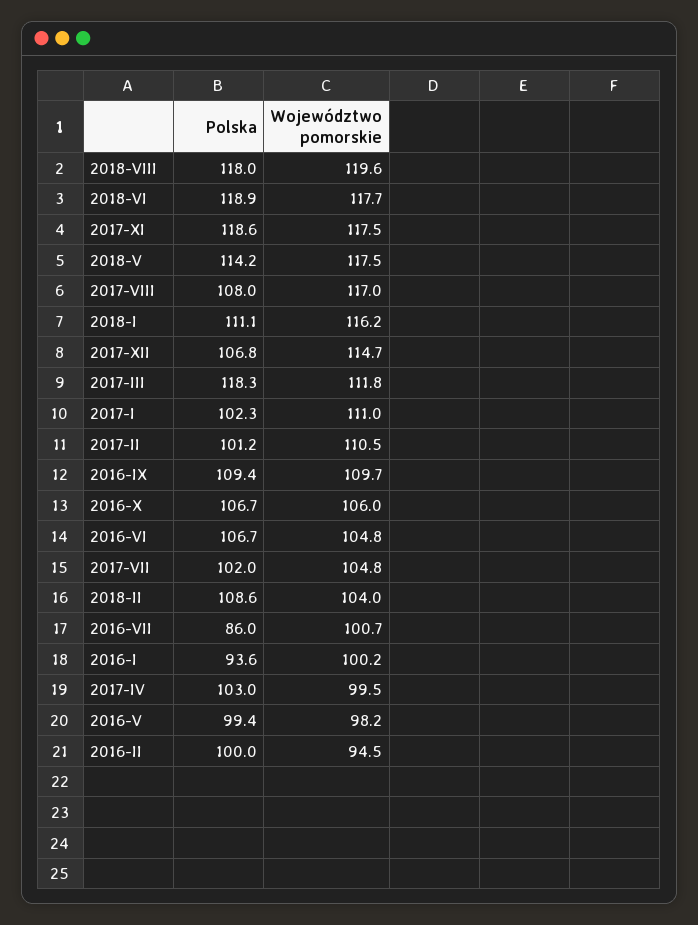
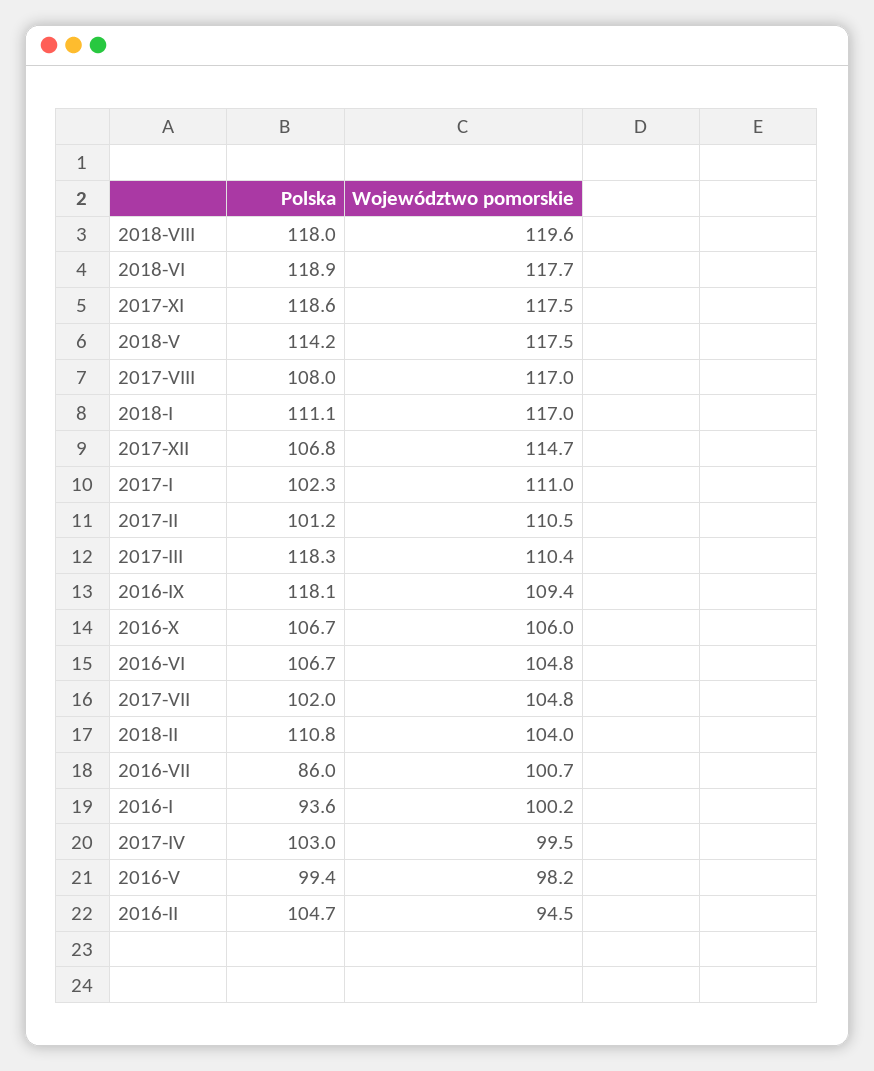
  {
    "Polska": {
      "2018-VIII": 118,
      "2018-VI": 118.9,
      "2017-XI": 118.6,
      "2018-V": 114.2,
      "2017-VIII": 108,
      "2018-I": 111.1,
      "2017-XII": 106.8,
      "2017-III": 118.3,
      "2017-I": 102.3,
      "2017-II": 101.2,
-     "2016-IX": 109.4,
+     "2016-IX": 118.1,
      "2016-X": 106.7,
      "2016-VI": 106.7,
      "2017-VII": 102,
-     "2018-II": 108.6,
+     "2018-II": 110.8,
      "2016-VII": 86,
      "2016-I": 93.6,
      "2017-IV": 103,
      "2016-V": 99.4,
-     "2016-II": 100
+     "2016-II": 104.7
    },
    "Województwo pomorskie": {
      "2018-VIII": 119.6,
      "2018-VI": 117.7,
      "2017-XI": 117.5,
      "2018-V": 117.5,
      "2017-VIII": 117,
-     "2018-I": 116.2,
+     "2018-I": 117,
      "2017-XII": 114.7,
-     "2017-III": 111.8,
+     "2017-III": 110.4,
      "2017-I": 111,
      "2017-II": 110.5,
-     "2016-IX": 109.7,
+     "2016-IX": 109.4,
      "2016-X": 106,
      "2016-VI": 104.8,
      "2017-VII": 104.8,
      "2018-II": 104,
      "2016-VII": 100.7,
      "2016-I": 100.2,
      "2017-IV": 99.5,
      "2016-V": 98.2,
      "2016-II": 94.5
    }
  }

